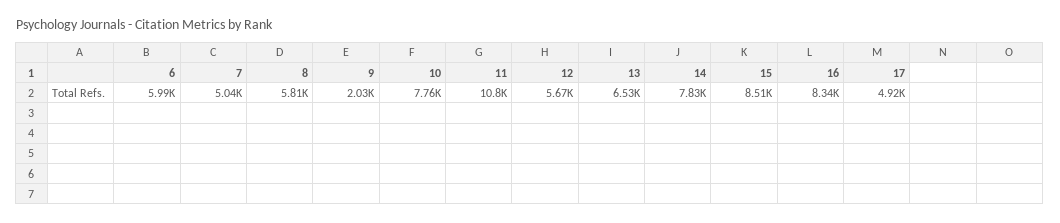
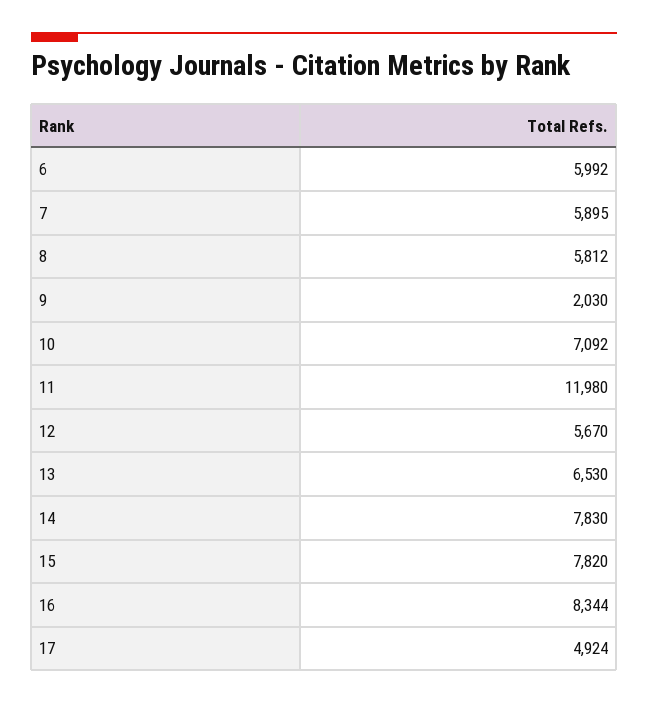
  {
    "6": 5992,
-   "7": 5040,
+   "7": 5895,
    "8": 5812,
    "9": 2030,
-   "10": 7760,
+   "10": 7092,
-   "11": 10800,
+   "11": 11980,
    "12": 5670,
    "13": 6530,
    "14": 7830,
-   "15": 8510,
+   "15": 7820,
    "16": 8344,
    "17": 4924
  }

